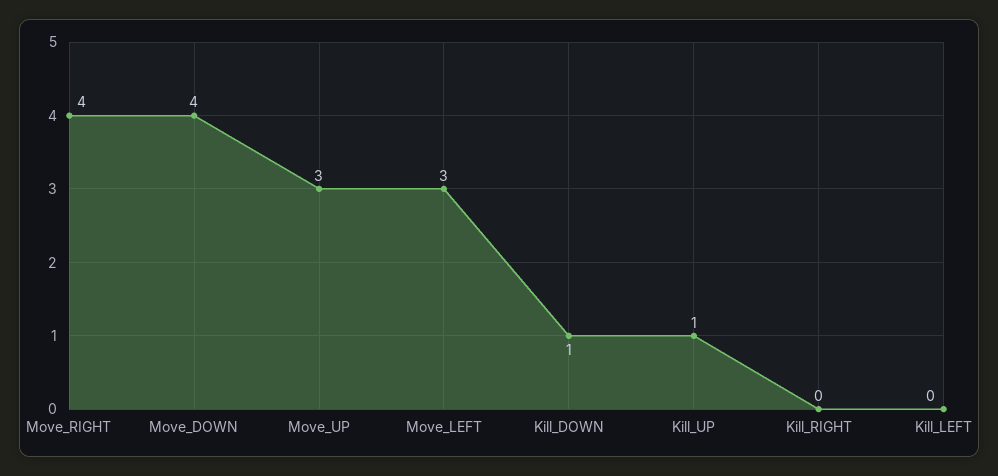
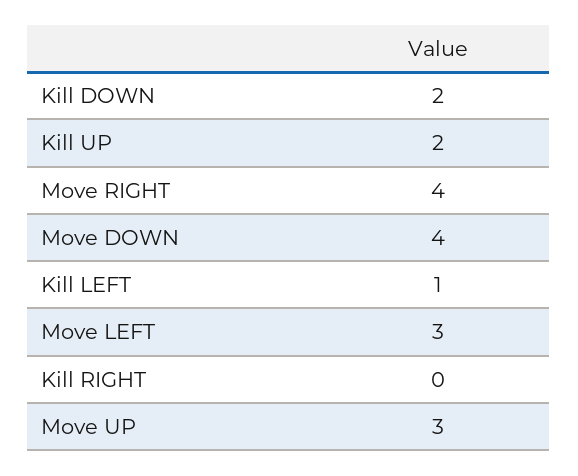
  {
    "Move_RIGHT": 4,
    "Move_DOWN": 4,
    "Move_UP": 3,
    "Move_LEFT": 3,
-   "Kill_DOWN": 1,
+   "Kill_DOWN": 2,
-   "Kill_UP": 1,
+   "Kill_UP": 2,
    "Kill_RIGHT": 0,
-   "Kill_LEFT": 0
+   "Kill_LEFT": 1
  }

